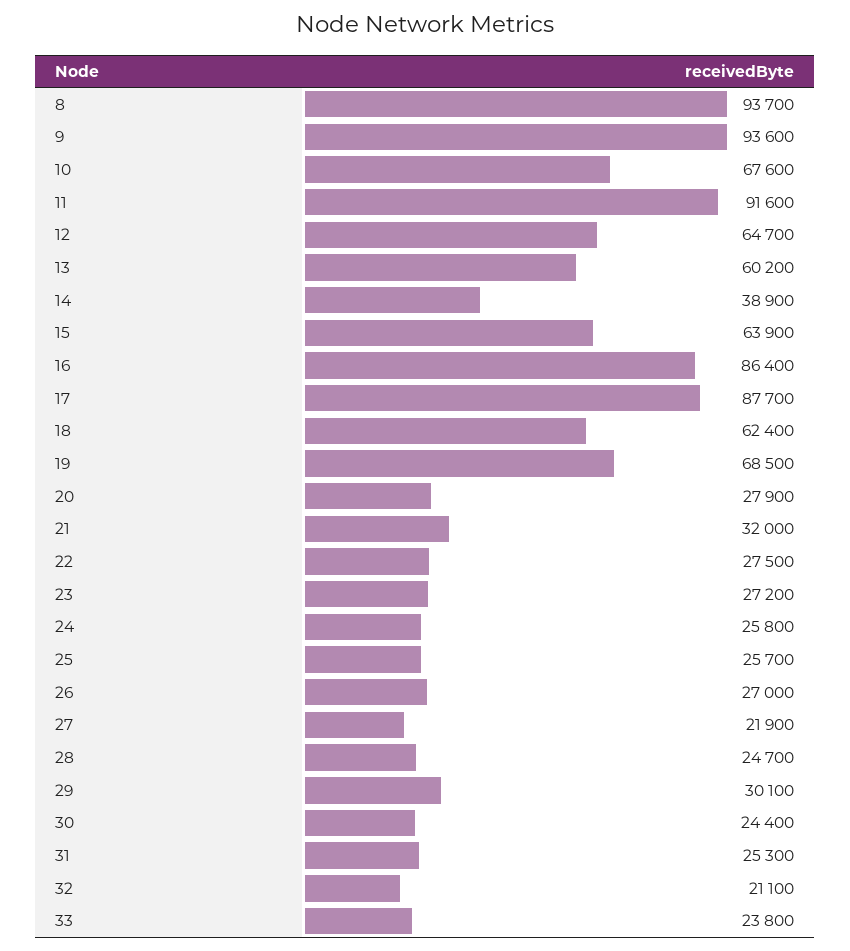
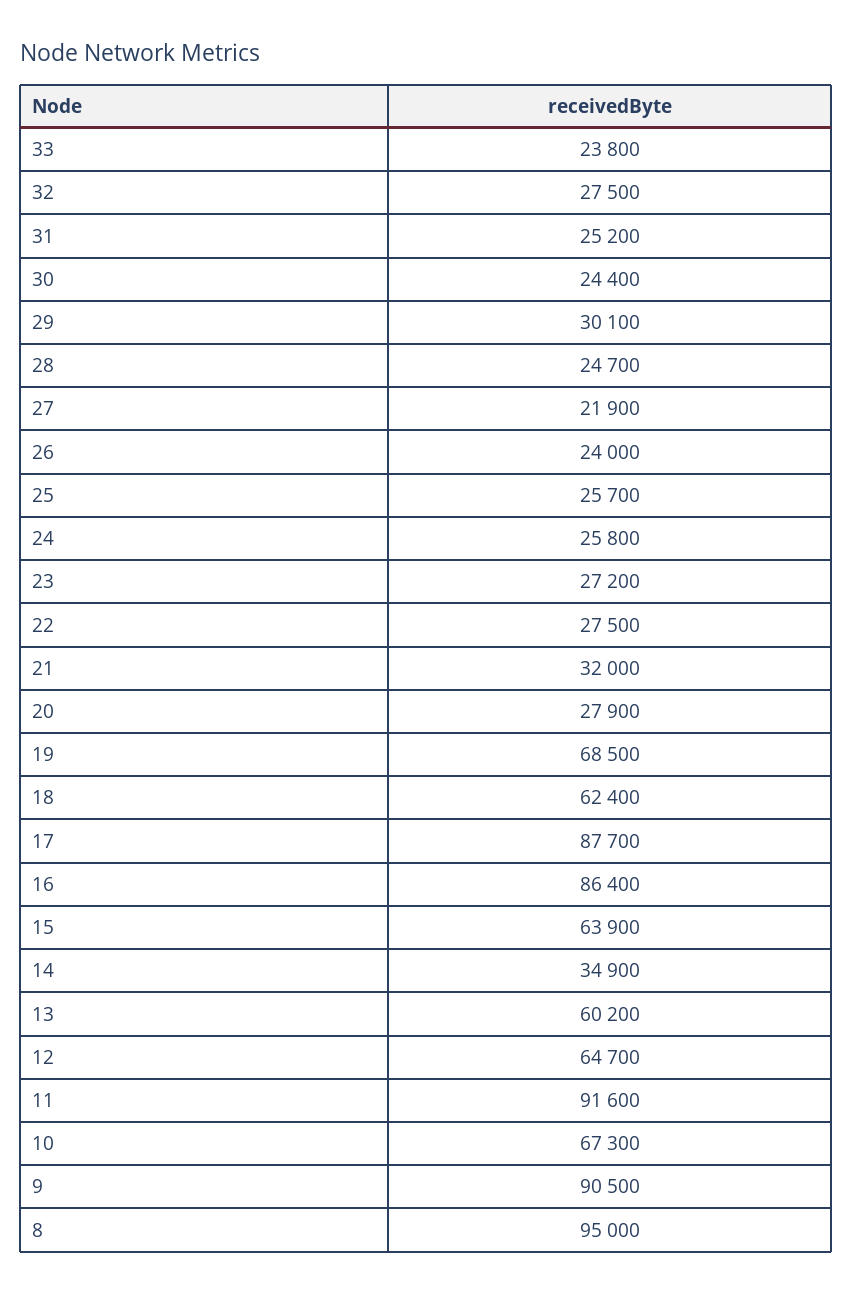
  {
-   "8": 93700,
+   "8": 95000,
-   "9": 93600,
+   "9": 90500,
-   "10": 67600,
+   "10": 67300,
    "11": 91600,
    "12": 64700,
    "13": 60200,
-   "14": 38900,
+   "14": 34900,
    "15": 63900,
    "16": 86400,
    "17": 87700,
    "18": 62400,
    "19": 68500,
    "20": 27900,
    "21": 32000,
    "22": 27500,
    "23": 27200,
    "24": 25800,
    "25": 25700,
-   "26": 27000,
+   "26": 24000,
    "27": 21900,
    "28": 24700,
    "29": 30100,
    "30": 24400,
-   "31": 25300,
+   "31": 25200,
-   "32": 21100,
+   "32": 27500,
    "33": 23800
  }

